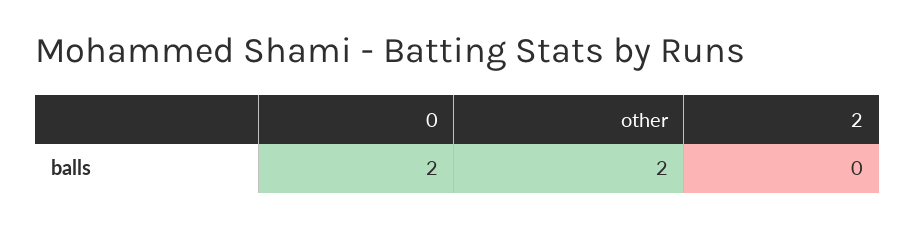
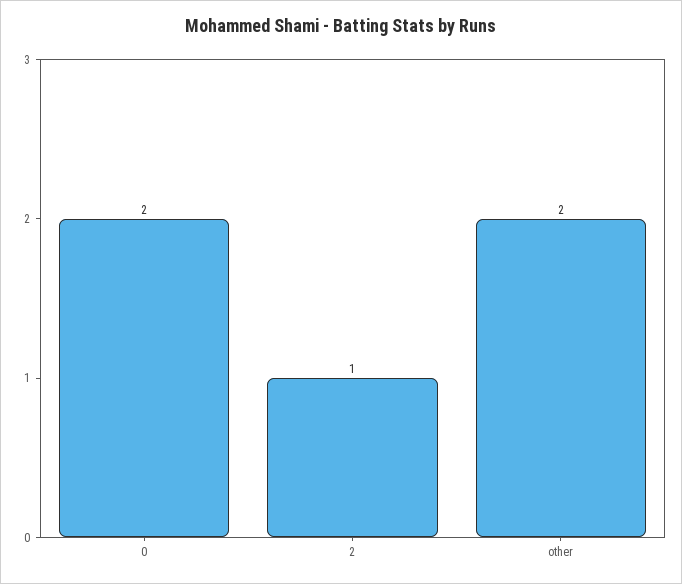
  {
    "0": 2,
    "other": 2,
-   "2": 0
+   "2": 1
  }

